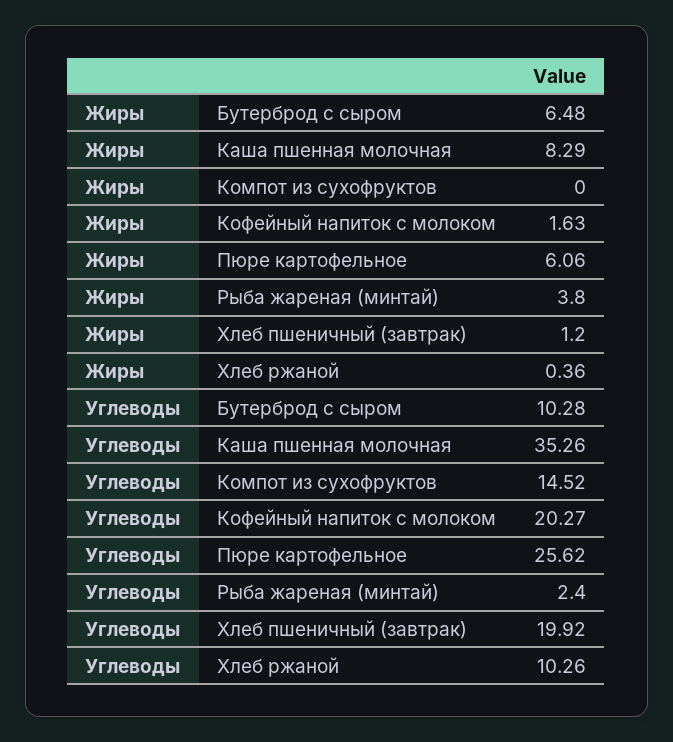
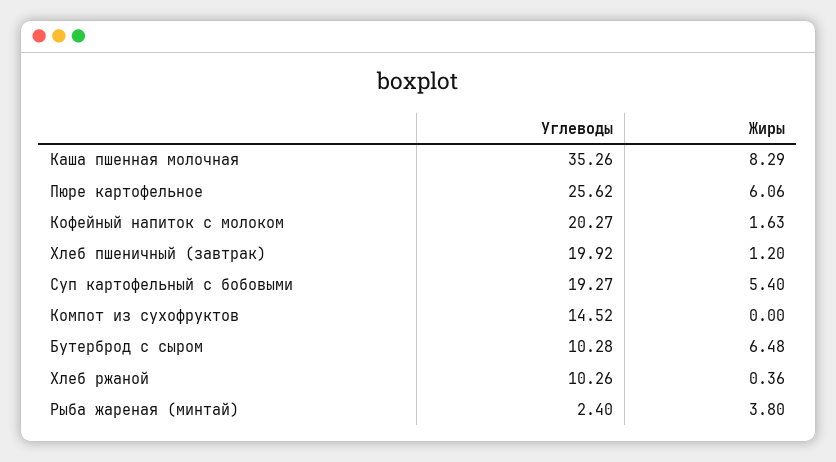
  {
    "Жиры": {
      "Бутерброд с сыром": 6.48,
      "Каша пшенная молочная": 8.29,
      "Компот из сухофруктов": 0,
      "Кофейный напиток с молоком": 1.63,
      "Пюре картофельное": 6.06,
      "Рыба жареная (минтай)": 3.8,
      "Хлеб пшеничный (завтрак)": 1.2,
-     "Хлеб ржаной": 0.36
+     "Хлеб ржаной": 0.36,
+     "Суп картофельный с бобовыми": 5.4
    },
    "Углеводы": {
      "Бутерброд с сыром": 10.28,
      "Каша пшенная молочная": 35.26,
      "Компот из сухофруктов": 14.52,
      "Кофейный напиток с молоком": 20.27,
      "Пюре картофельное": 25.62,
      "Рыба жареная (минтай)": 2.4,
      "Хлеб пшеничный (завтрак)": 19.92,
-     "Хлеб ржаной": 10.26
+     "Хлеб ржаной": 10.26,
+     "Суп картофельный с бобовыми": 19.27
    }
  }

